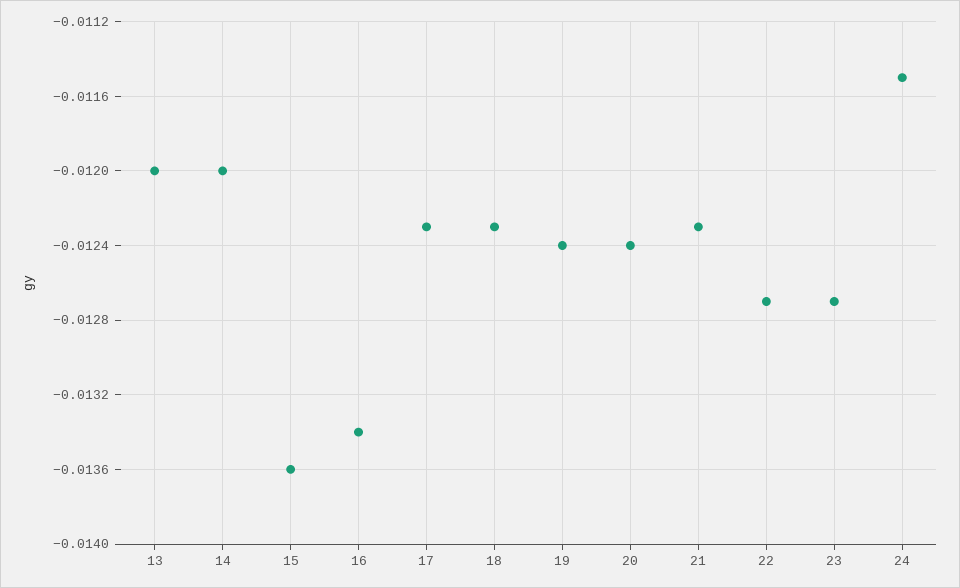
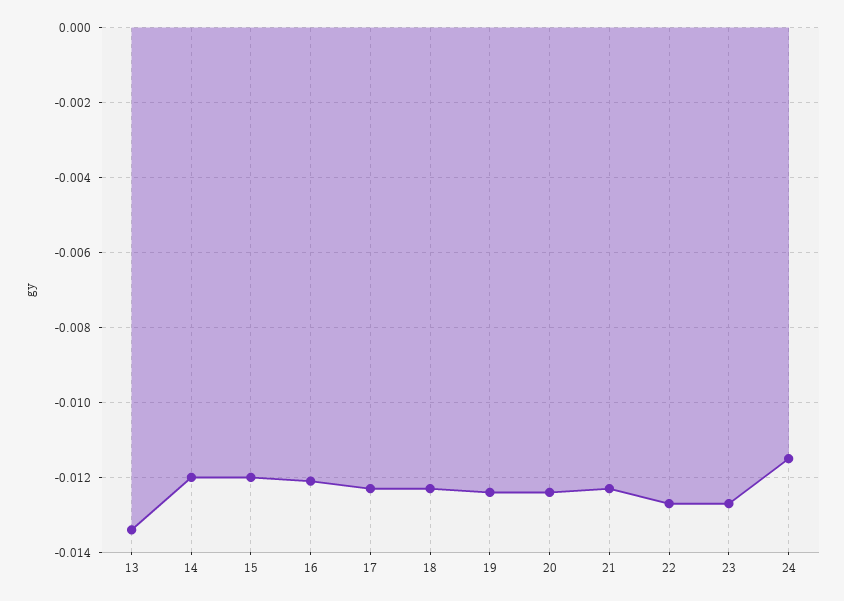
  {
-   "13": -0.012,
+   "13": -0.0135,
    "14": -0.012,
-   "15": -0.0136,
+   "15": -0.012,
-   "16": -0.0134,
+   "16": -0.012,
    "17": -0.0123,
    "18": -0.0123,
    "19": -0.0124,
    "20": -0.0124,
    "21": -0.0123,
    "22": -0.0127,
    "23": -0.0127,
    "24": -0.0115
  }

